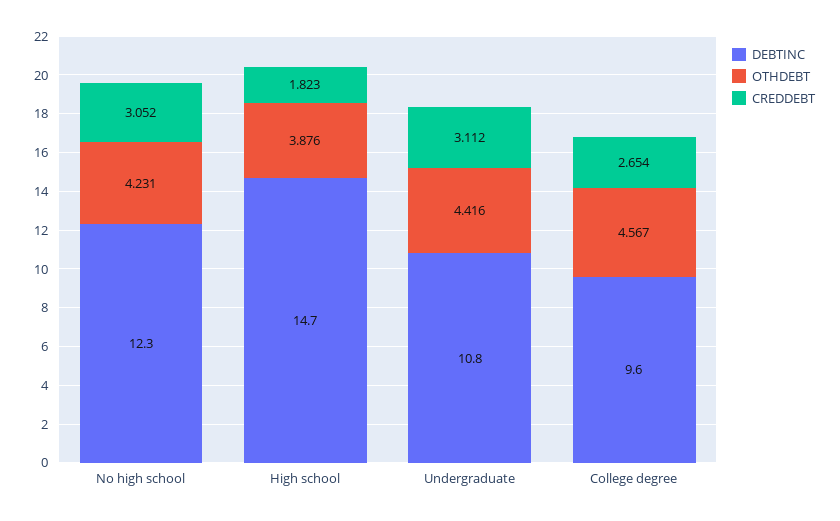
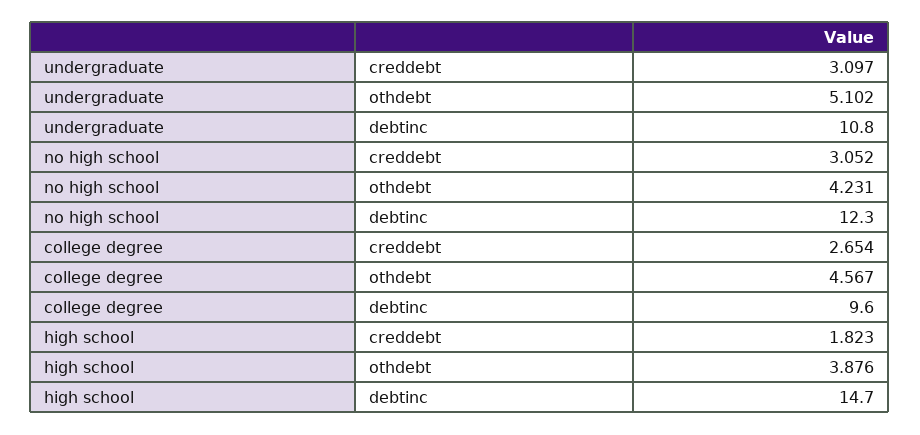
  {
    "DEBTINC": {
      "No high school": 12.3,
      "High school": 14.7,
      "Undergraduate": 10.8,
      "College degree": 9.6
    },
    "OTHDEBT": {
      "No high school": 4.231,
      "High school": 3.876,
-     "Undergraduate": 4.416,
+     "Undergraduate": 5.102,
      "College degree": 4.567
    },
    "CREDDEBT": {
      "No high school": 3.052,
      "High school": 1.823,
-     "Undergraduate": 3.112,
+     "Undergraduate": 3.097,
      "College degree": 2.654
    }
  }

